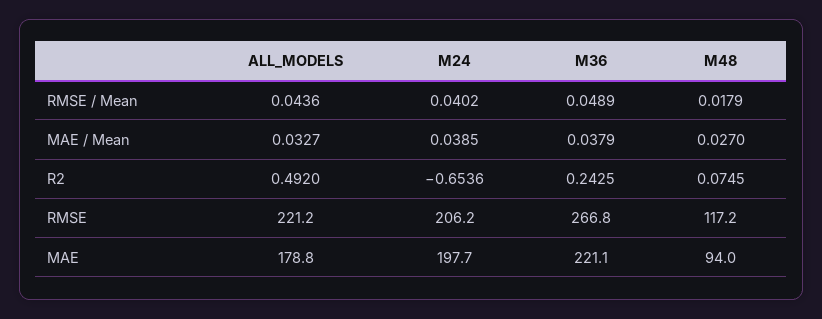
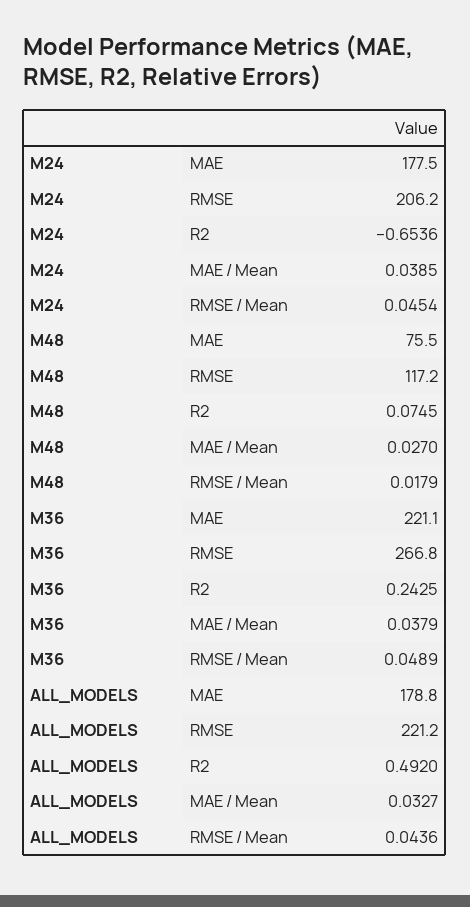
  {
    "ALL_MODELS": {
      "RMSE / Mean": 0.0436,
      "MAE / Mean": 0.0327,
      "R2": 0.492,
      "RMSE": 221.2,
      "MAE": 178.8
    },
    "M24": {
-     "RMSE / Mean": 0.0402,
+     "RMSE / Mean": 0.0454,
      "MAE / Mean": 0.0385,
      "R2": -0.6536,
      "RMSE": 206.2,
-     "MAE": 197.7
+     "MAE": 177.5
    },
    "M36": {
      "RMSE / Mean": 0.0489,
      "MAE / Mean": 0.0379,
      "R2": 0.2425,
      "RMSE": 266.8,
      "MAE": 221.1
    },
    "M48": {
      "RMSE / Mean": 0.0179,
      "MAE / Mean": 0.027,
      "R2": 0.0745,
      "RMSE": 117.2,
-     "MAE": 94
+     "MAE": 75.5
    }
  }

